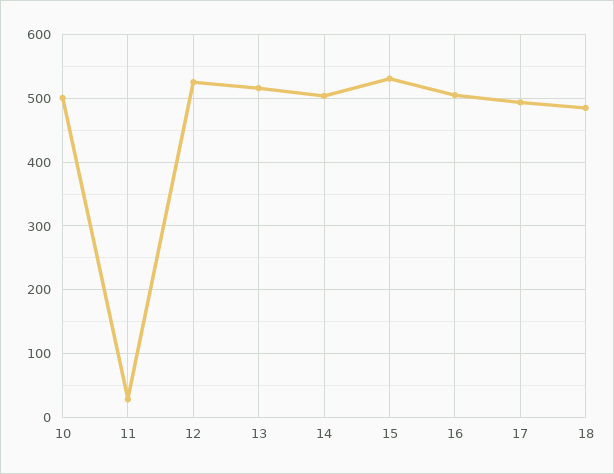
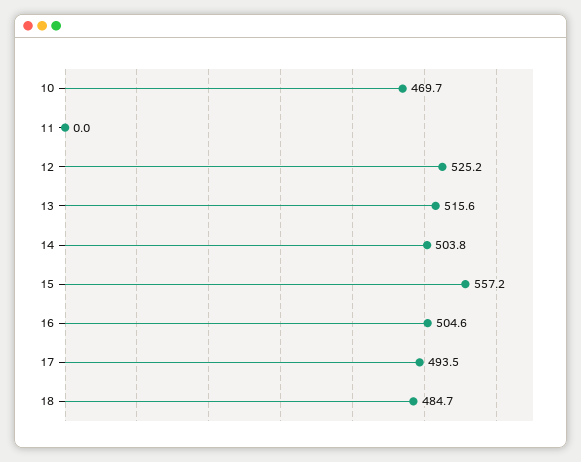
  {
-   "10": 500,
+   "10": 469.7,
-   "11": 30,
+   "11": 0,
    "12": 525.2,
    "13": 515.6,
    "14": 503.8,
-   "15": 530,
+   "15": 557.2,
    "16": 504.6,
    "17": 493.5,
    "18": 484.7
  }

